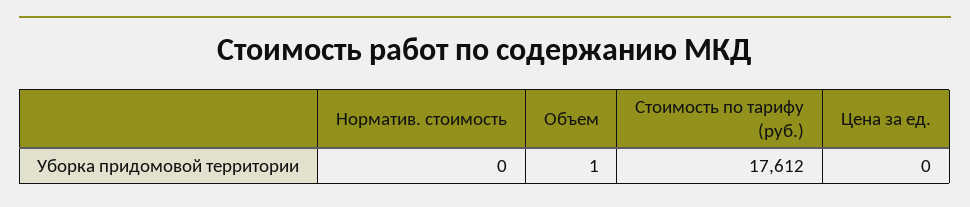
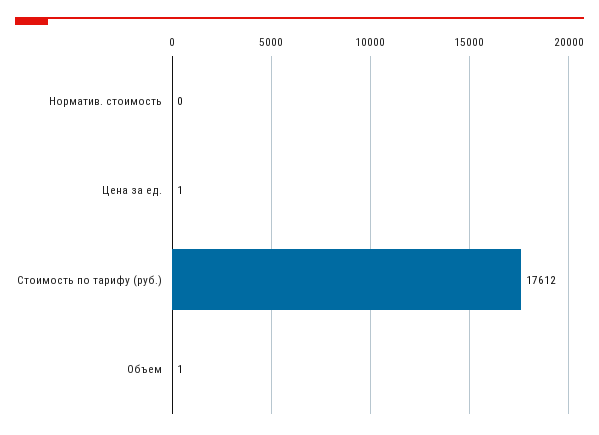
  {
    "Норматив. стоимость": 0,
    "Объем": 1,
    "Стоимость по тарифу (руб.)": 17612,
-   "Цена за ед.": 0
+   "Цена за ед.": 1
  }

